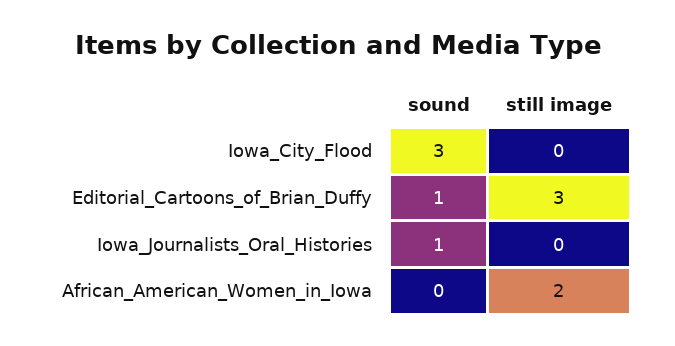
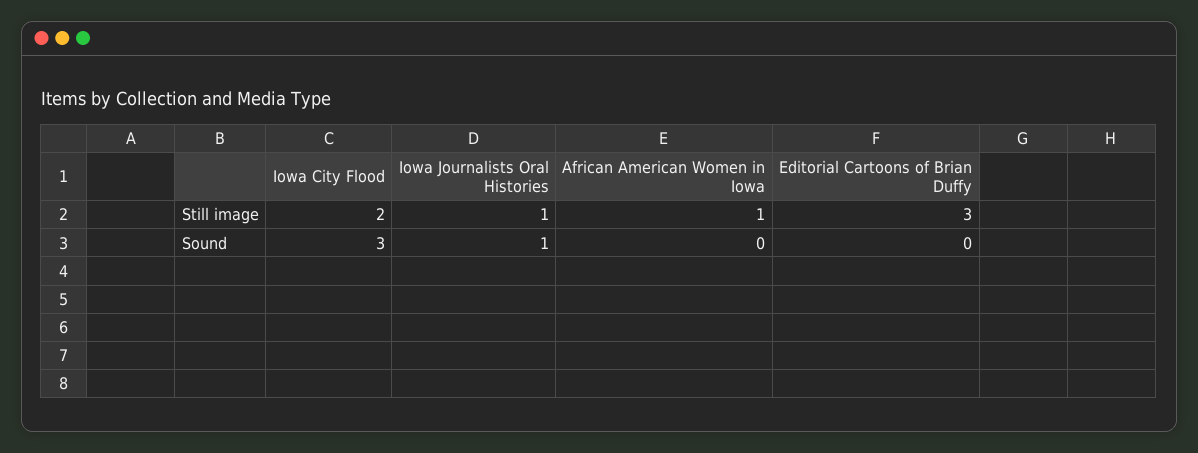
  {
    "sound": {
      "Iowa_City_Flood": 3,
-     "Editorial_Cartoons_of_Brian_Duffy": 1,
+     "Editorial_Cartoons_of_Brian_Duffy": 0,
      "Iowa_Journalists_Oral_Histories": 1,
      "African_American_Women_in_Iowa": 0
    },
    "still image": {
-     "Iowa_City_Flood": 0,
+     "Iowa_City_Flood": 2,
      "Editorial_Cartoons_of_Brian_Duffy": 3,
-     "Iowa_Journalists_Oral_Histories": 0,
+     "Iowa_Journalists_Oral_Histories": 1,
-     "African_American_Women_in_Iowa": 2
+     "African_American_Women_in_Iowa": 1
    }
  }

